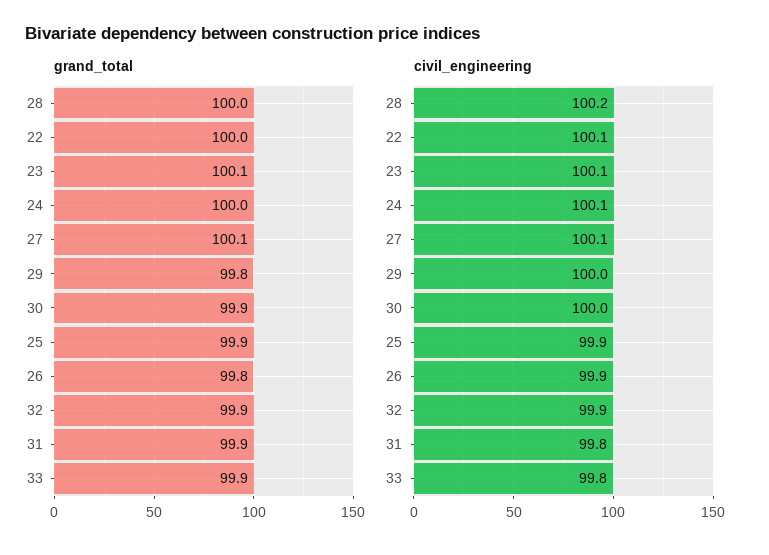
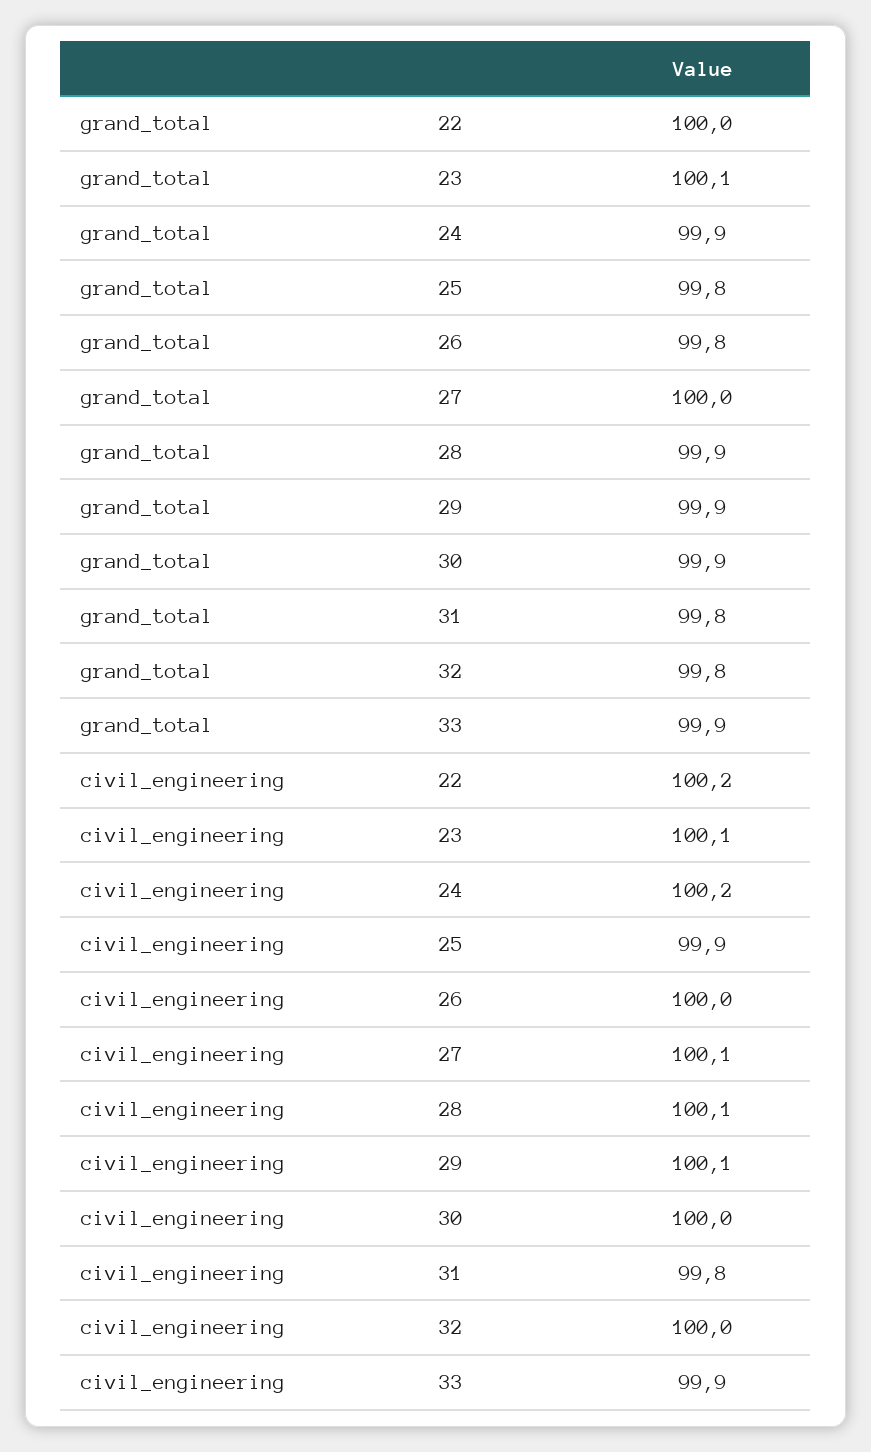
  {
    "grand_total": {
-     "28": 100,
+     "28": 99.9,
      "22": 100,
      "23": 100.1,
-     "24": 100,
+     "24": 99.9,
-     "27": 100.1,
+     "27": 100,
-     "29": 99.8,
+     "29": 99.9,
      "30": 99.9,
-     "25": 99.9,
+     "25": 99.8,
      "26": 99.8,
-     "32": 99.9,
+     "32": 99.8,
-     "31": 99.9,
+     "31": 99.8,
      "33": 99.9
    },
    "civil_engineering": {
-     "28": 100.2,
+     "28": 100.1,
-     "22": 100.1,
+     "22": 100.2,
      "23": 100.1,
-     "24": 100.1,
+     "24": 100.2,
      "27": 100.1,
-     "29": 100,
+     "29": 100.1,
      "30": 100,
      "25": 99.9,
-     "26": 99.9,
+     "26": 100,
-     "32": 99.9,
+     "32": 100,
      "31": 99.8,
-     "33": 99.8
+     "33": 99.9
    }
  }

